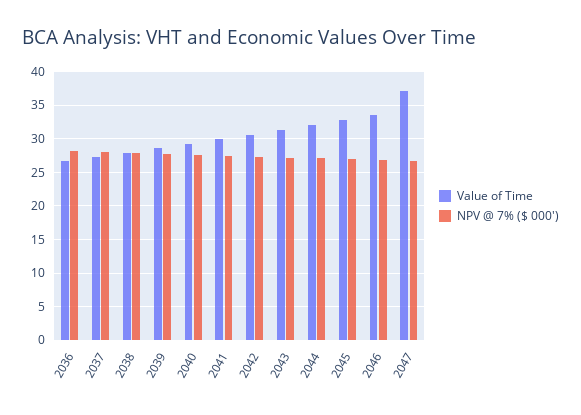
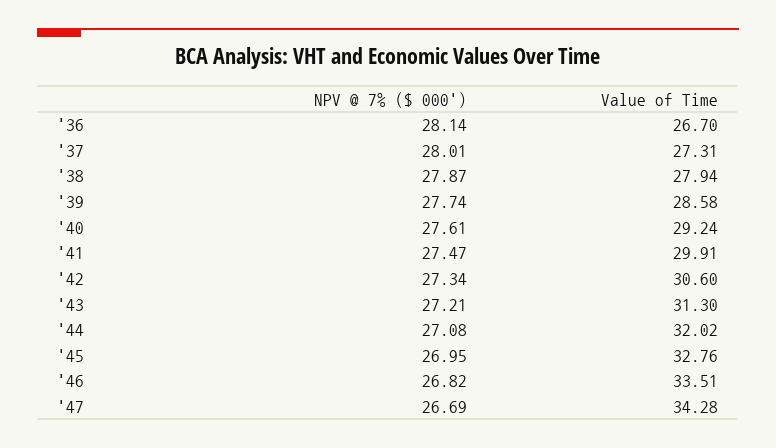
  {
    "Value of Time": {
      "2036": 26.7,
      "2037": 27.31,
      "2038": 27.94,
      "2039": 28.58,
      "2040": 29.24,
      "2041": 29.91,
      "2042": 30.6,
      "2043": 31.3,
      "2044": 32.02,
      "2045": 32.76,
      "2046": 33.51,
-     "2047": 37
+     "2047": 34.28
    },
    "NPV @ 7% ($ 000')": {
      "2036": 28.14,
      "2037": 28.01,
      "2038": 27.87,
      "2039": 27.74,
      "2040": 27.61,
      "2041": 27.47,
      "2042": 27.34,
      "2043": 27.21,
      "2044": 27.08,
      "2045": 26.95,
      "2046": 26.82,
      "2047": 26.69
    }
  }

